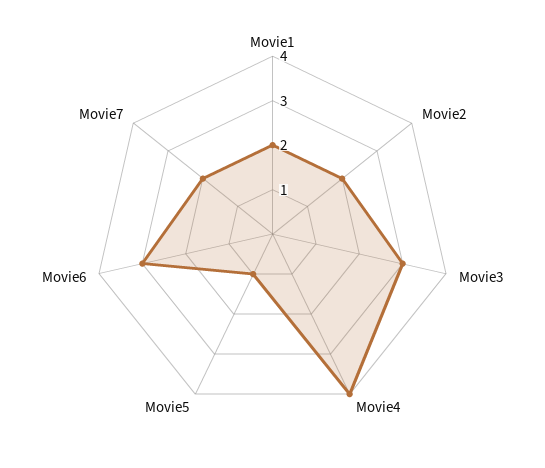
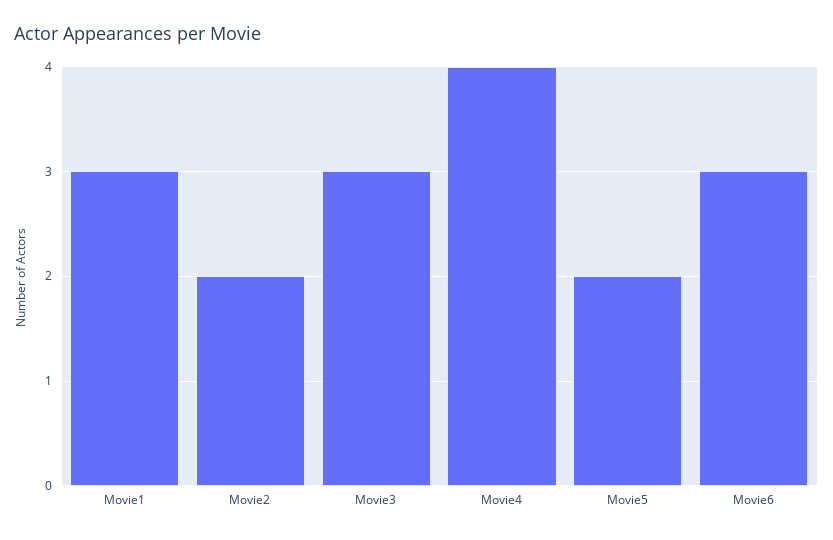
  {
-   "Movie1": 2,
+   "Movie1": 3,
    "Movie2": 2,
    "Movie3": 3,
    "Movie4": 4,
-   "Movie5": 1,
+   "Movie5": 2,
-   "Movie6": 3,
+   "Movie6": 3
-   "Movie7": 2
  }

